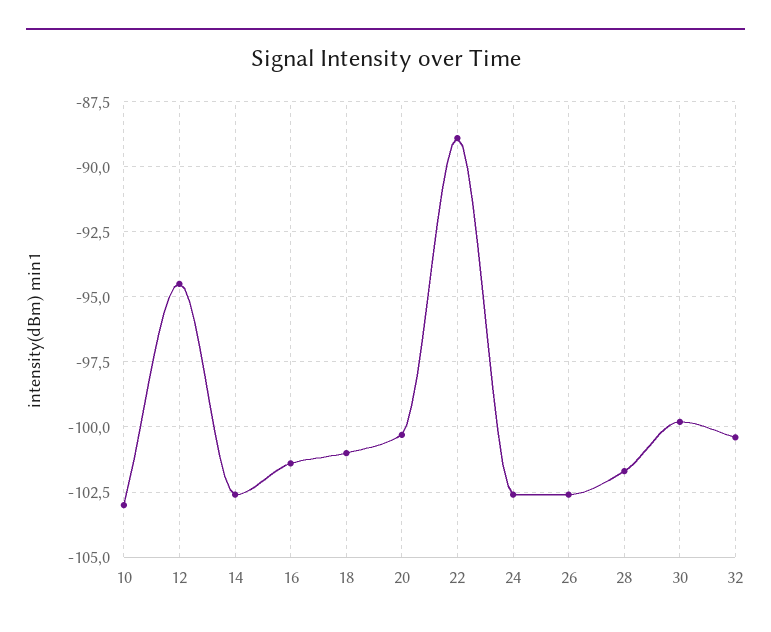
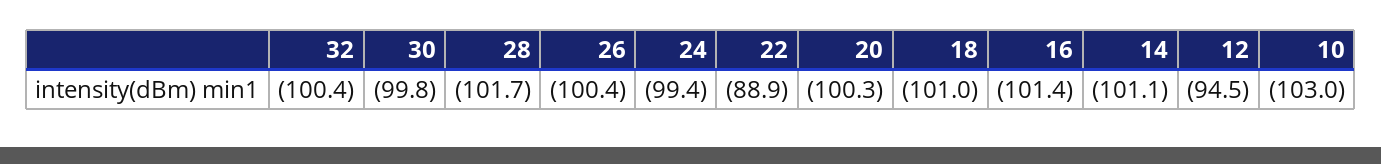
  {
    "10": -103,
    "12": -94.5,
-   "14": -102.5,
+   "14": -101.1,
    "16": -101.4,
    "18": -101,
    "20": -100.3,
    "22": -88.9,
-   "24": -102.5,
+   "24": -99.4,
-   "26": -102.5,
+   "26": -100.4,
    "28": -101.7,
    "30": -99.8,
    "32": -100.4
  }

